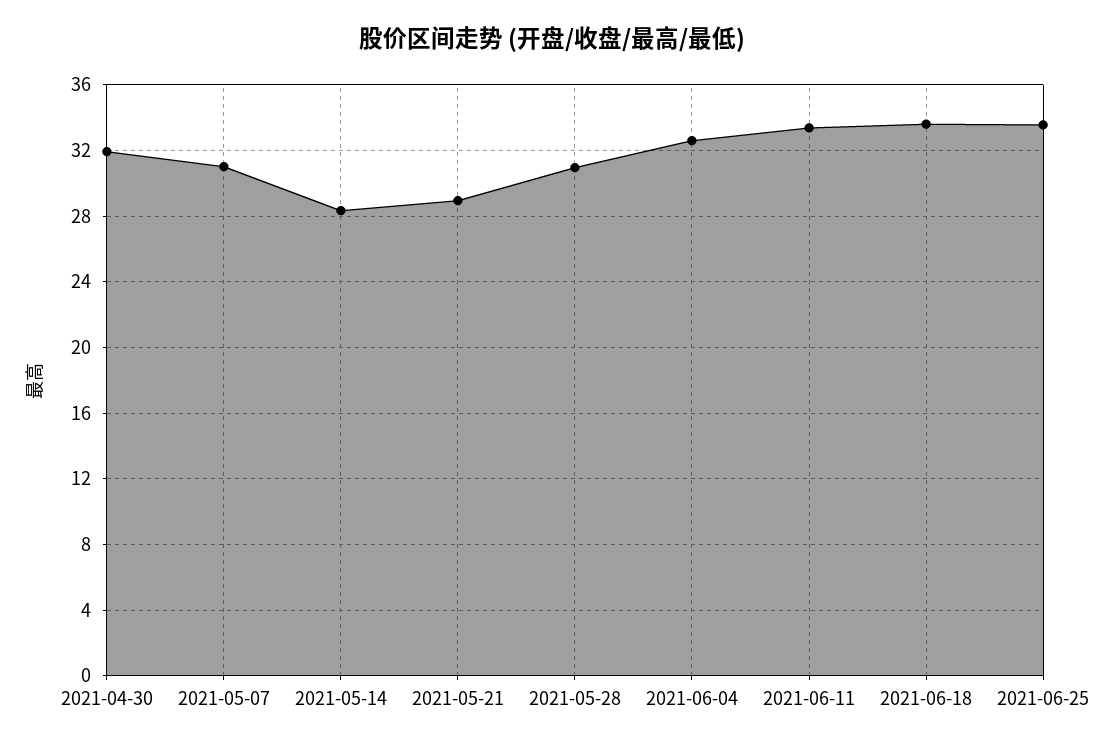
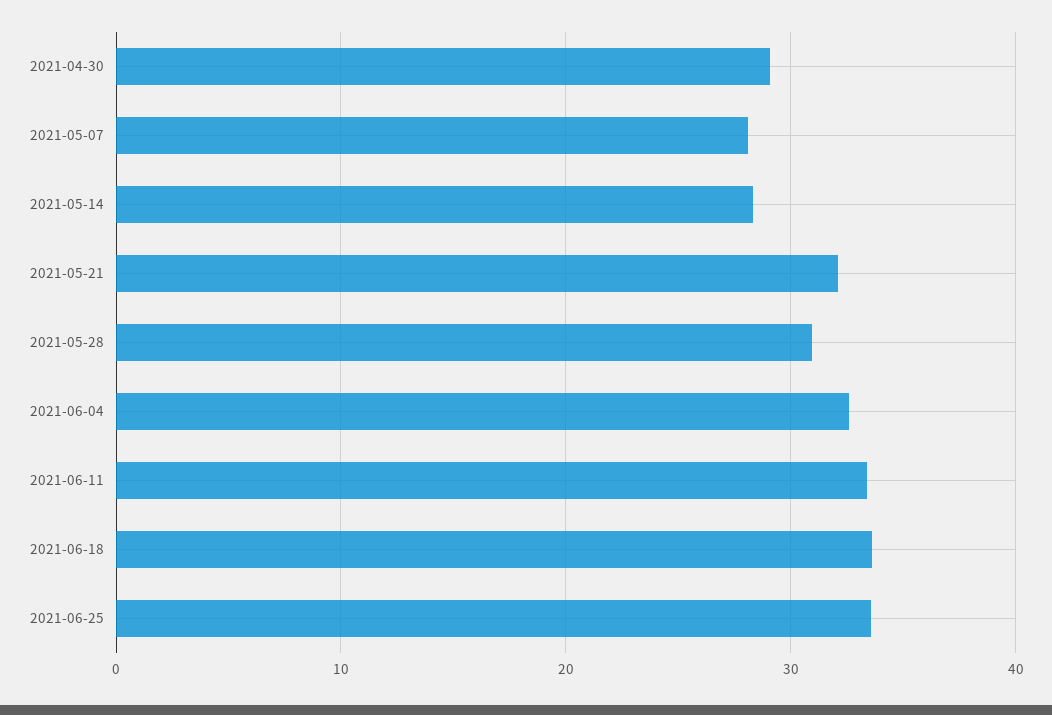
  {
-   "2021-04-30": 32,
+   "2021-04-30": 29,
-   "2021-05-07": 31,
+   "2021-05-07": 28,
    "2021-05-14": 28.5,
-   "2021-05-21": 29,
+   "2021-05-21": 32,
    "2021-05-28": 31,
    "2021-06-04": 32.5,
    "2021-06-11": 33.5,
    "2021-06-18": 33.5,
    "2021-06-25": 33.5
  }

